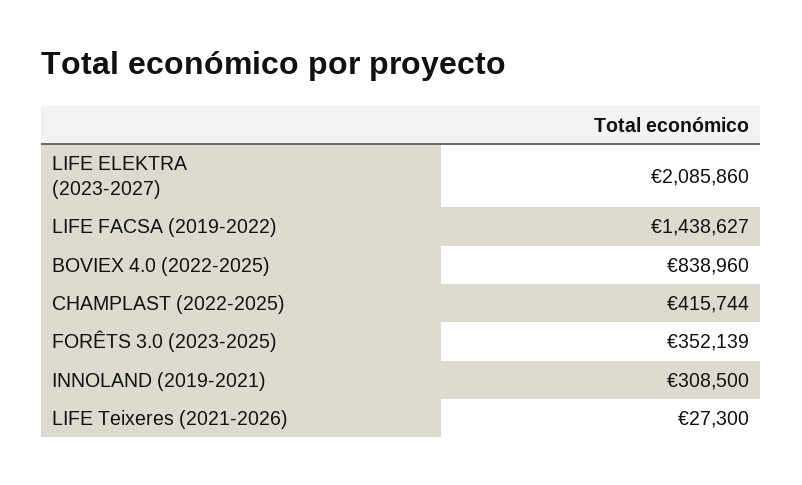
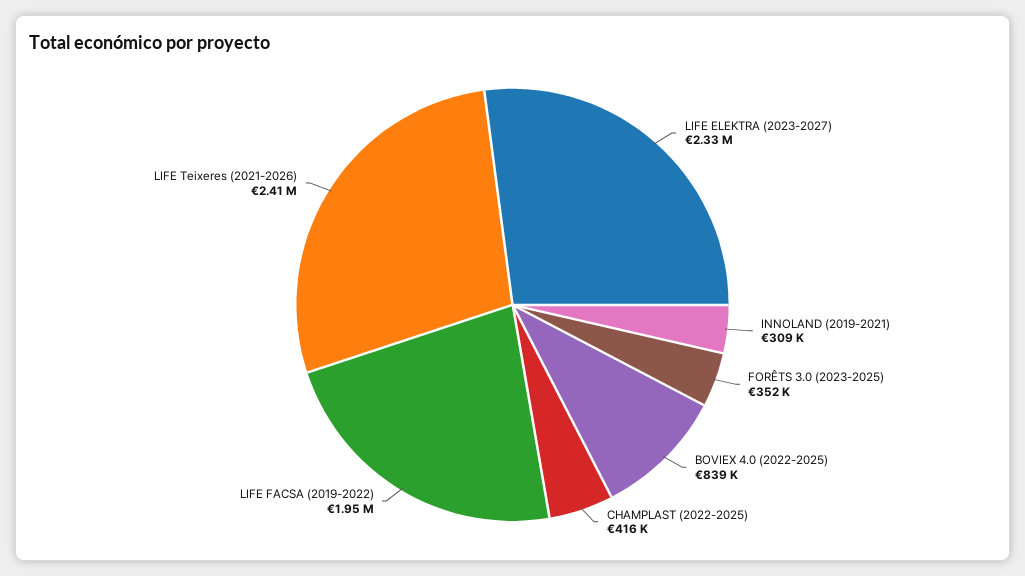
  {
-   "LIFE ELEKTRA (2023-2027)": 2085860,
+   "LIFE ELEKTRA (2023-2027)": 2330000,
-   "LIFE FACSA (2019-2022)": 1438627,
+   "LIFE FACSA (2019-2022)": 1950000,
    "BOVIEX 4.0 (2022-2025)": 838960,
    "CHAMPLAST (2022-2025)": 415744,
    "FORÊTS 3.0 (2023-2025)": 352139,
    "INNOLAND (2019-2021)": 308500,
-   "LIFE Teixeres (2021-2026)": 27300
+   "LIFE Teixeres (2021-2026)": 2410000
  }

